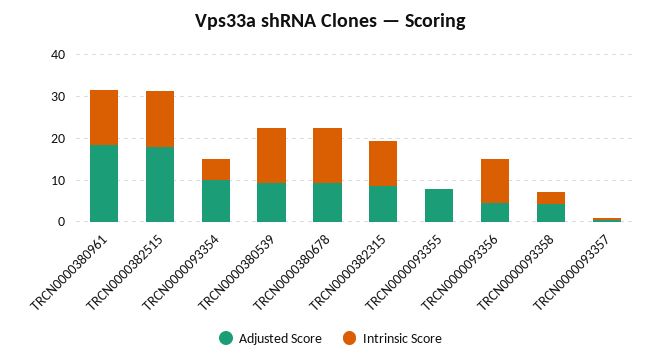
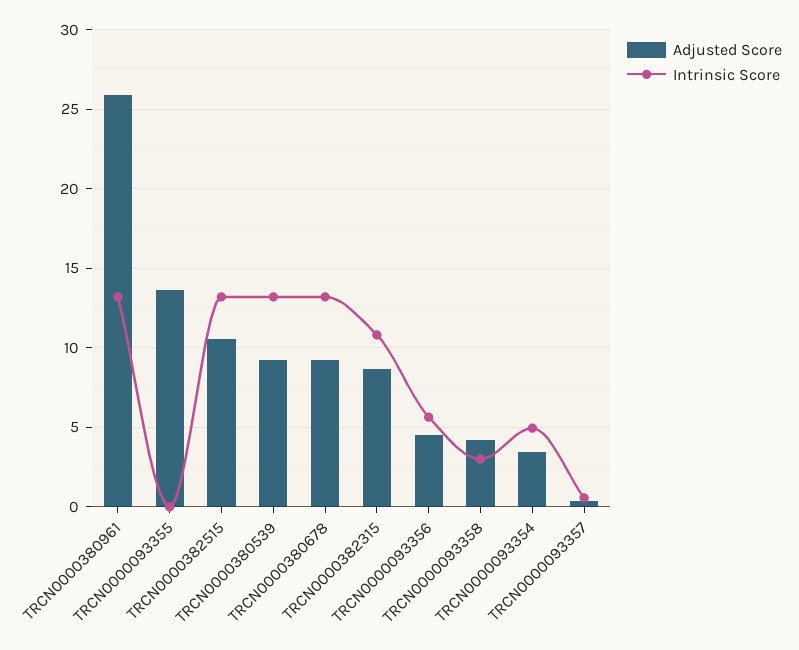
  {
    "Adjusted Score": {
-     "TRCN0000380961": 18,
+     "TRCN0000380961": 26,
-     "TRCN0000382515": 18,
+     "TRCN0000382515": 10.5,
-     "TRCN0000093354": 10,
+     "TRCN0000093354": 3.5,
      "TRCN0000380539": 9,
      "TRCN0000380678": 9,
      "TRCN0000382315": 8.5,
-     "TRCN0000093355": 8,
+     "TRCN0000093355": 13.5,
      "TRCN0000093356": 4.5,
      "TRCN0000093358": 4,
      "TRCN0000093357": 0.5
    },
    "Intrinsic Score": {
      "TRCN0000380961": 13,
      "TRCN0000382515": 13,
      "TRCN0000093354": 5,
      "TRCN0000380539": 13,
      "TRCN0000380678": 13,
      "TRCN0000382315": 11,
      "TRCN0000093355": 0,
-     "TRCN0000093356": 10,
+     "TRCN0000093356": 5.5,
      "TRCN0000093358": 3,
      "TRCN0000093357": 0.5
    }
  }

